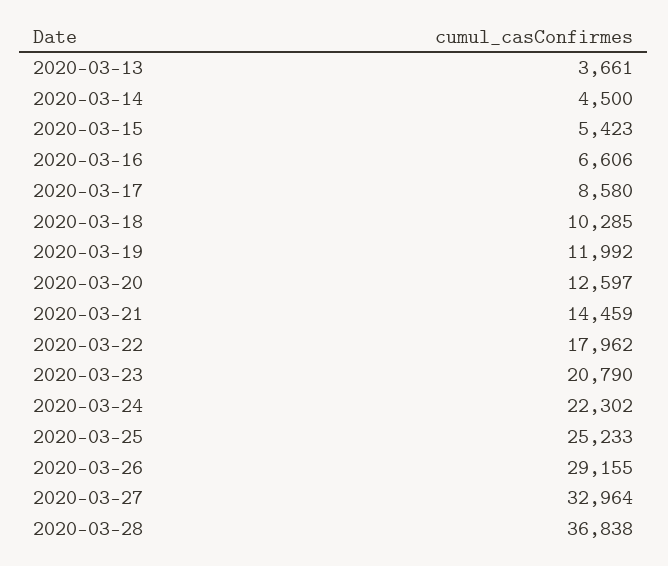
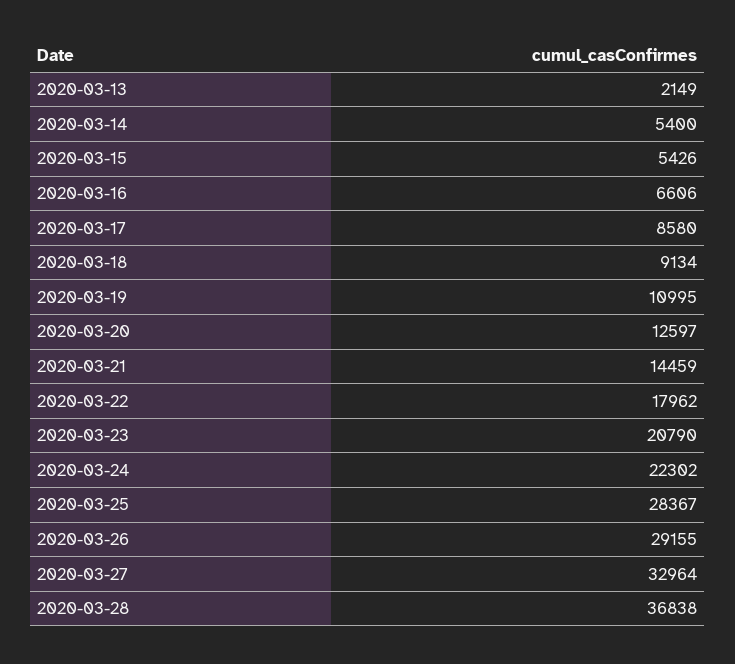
  {
-   "2020-03-13": 3661,
+   "2020-03-13": 2149,
-   "2020-03-14": 4500,
+   "2020-03-14": 5400,
-   "2020-03-15": 5423,
+   "2020-03-15": 5426,
    "2020-03-16": 6606,
    "2020-03-17": 8580,
-   "2020-03-18": 10285,
+   "2020-03-18": 9134,
-   "2020-03-19": 11992,
+   "2020-03-19": 10995,
    "2020-03-20": 12597,
    "2020-03-21": 14459,
    "2020-03-22": 17962,
    "2020-03-23": 20790,
    "2020-03-24": 22302,
-   "2020-03-25": 25233,
+   "2020-03-25": 28367,
    "2020-03-26": 29155,
    "2020-03-27": 32964,
    "2020-03-28": 36838
  }

